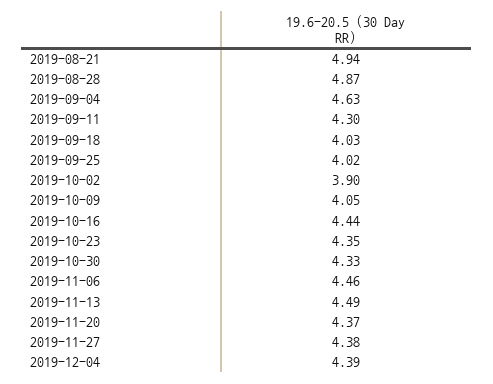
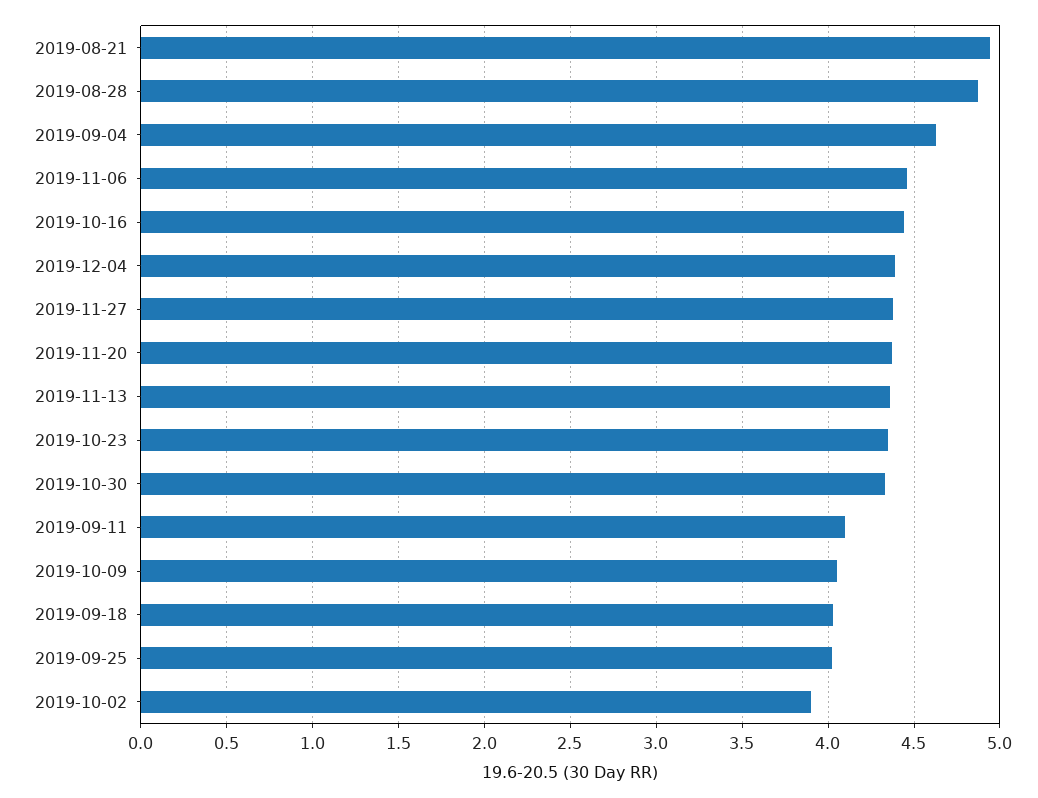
  {
    "2019-08-21": 4.94,
    "2019-08-28": 4.87,
    "2019-09-04": 4.63,
-   "2019-09-11": 4.3,
+   "2019-09-11": 4.1,
    "2019-09-18": 4.03,
    "2019-09-25": 4.02,
    "2019-10-02": 3.9,
    "2019-10-09": 4.05,
    "2019-10-16": 4.44,
    "2019-10-23": 4.35,
    "2019-10-30": 4.33,
    "2019-11-06": 4.46,
-   "2019-11-13": 4.49,
+   "2019-11-13": 4.35,
    "2019-11-20": 4.37,
    "2019-11-27": 4.38,
    "2019-12-04": 4.39
  }

